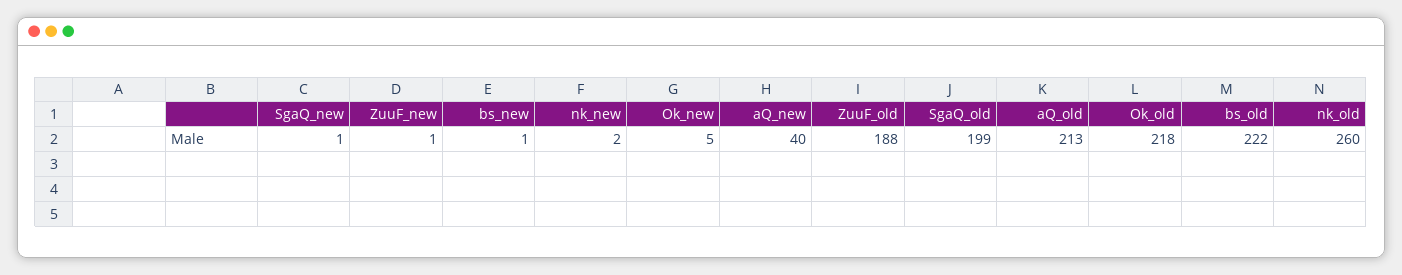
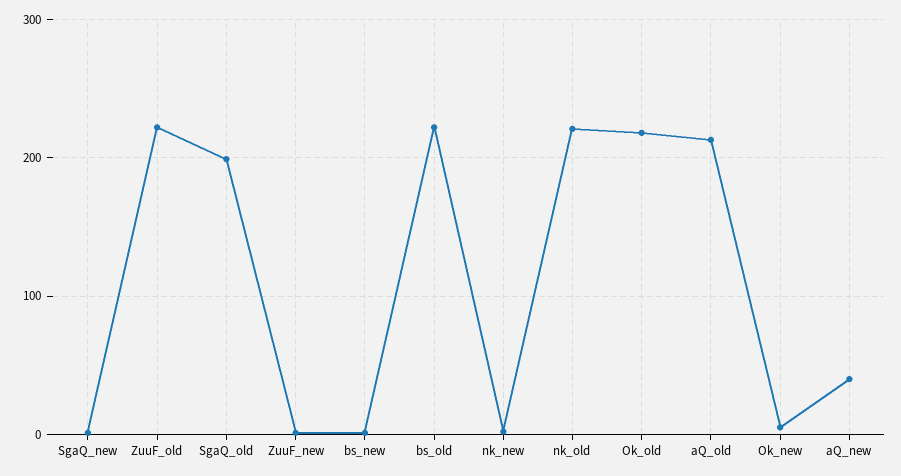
  {
    "SgaQ_new": 1,
    "ZuuF_new": 1,
    "bs_new": 1,
    "nk_new": 2,
    "Ok_new": 5,
    "aQ_new": 40,
-   "ZuuF_old": 188,
+   "ZuuF_old": 220,
    "SgaQ_old": 199,
    "aQ_old": 213,
    "Ok_old": 218,
    "bs_old": 222,
-   "nk_old": 260
+   "nk_old": 220
  }

